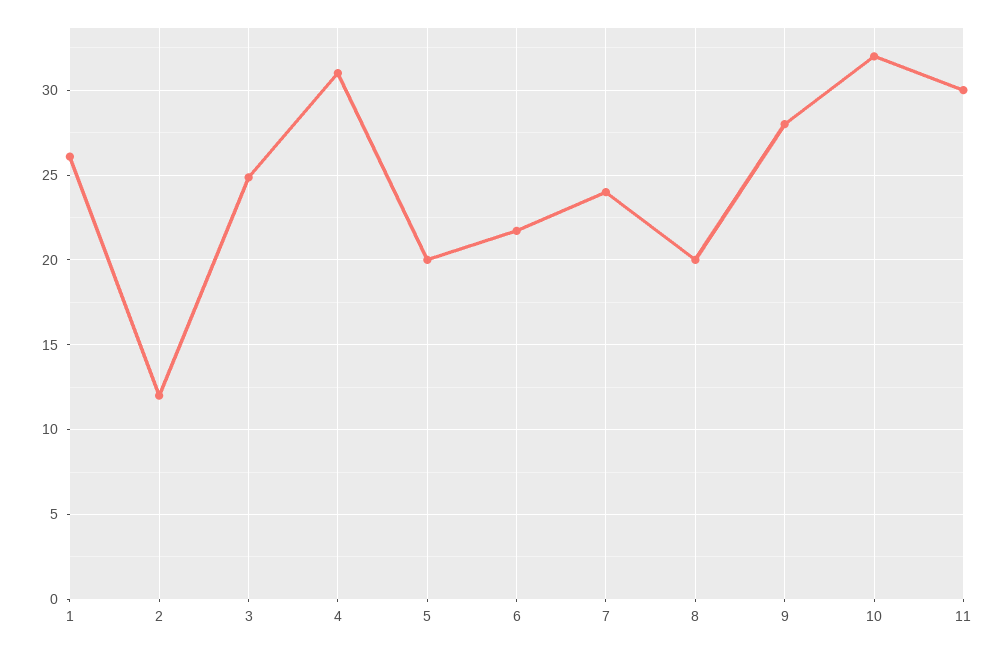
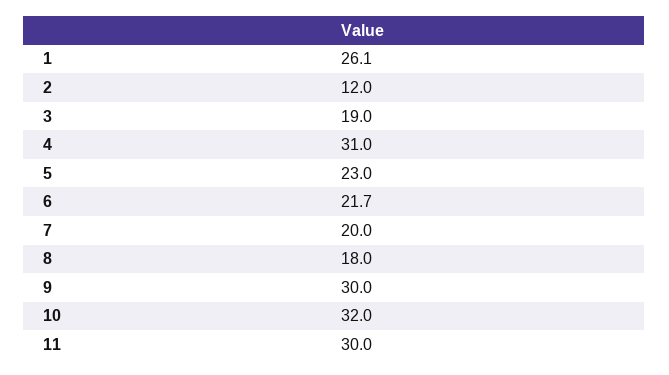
  {
    "1": 26.1,
    "2": 12,
-   "3": 25,
+   "3": 19,
    "4": 31,
-   "5": 20,
+   "5": 23,
    "6": 21.7,
-   "7": 24,
+   "7": 20,
-   "8": 20,
+   "8": 18,
-   "9": 28,
+   "9": 30,
    "10": 32,
    "11": 30
  }

